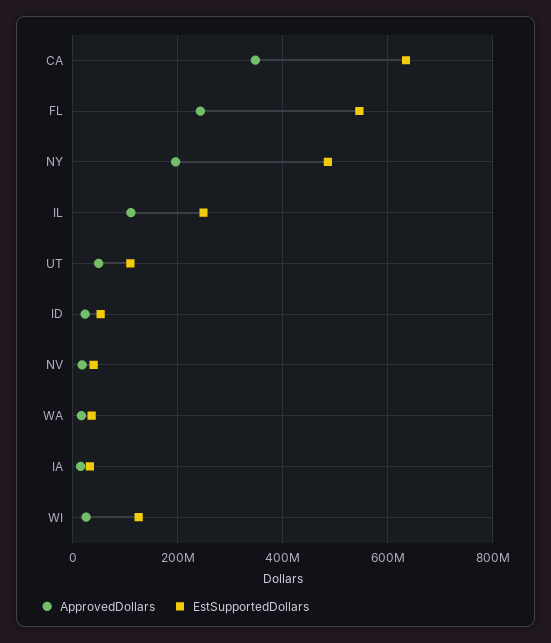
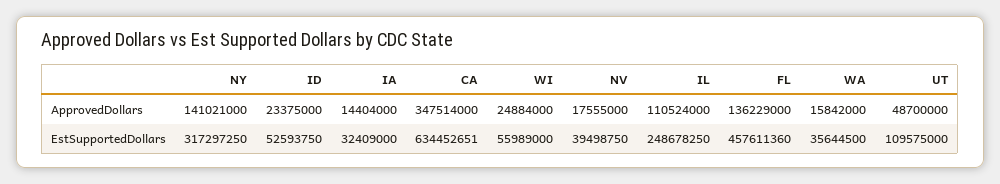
  {
    "ApprovedDollars": {
      "CA": 347514000,
-     "FL": 240000000,
+     "FL": 136229000,
-     "NY": 200000000,
+     "NY": 141021000,
      "IL": 110524000,
      "UT": 48700000,
      "ID": 23375000,
      "NV": 17555000,
      "WA": 15842000,
      "IA": 14404000,
      "WI": 24884000
    },
    "EstSupportedDollars": {
      "CA": 634452651,
-     "FL": 540000000,
+     "FL": 457611360,
-     "NY": 480000000,
+     "NY": 317297250,
      "IL": 248678250,
      "UT": 109575000,
      "ID": 52593750,
      "NV": 39498750,
      "WA": 35644500,
      "IA": 32409000,
-     "WI": 120000000
+     "WI": 55989000
    }
  }

